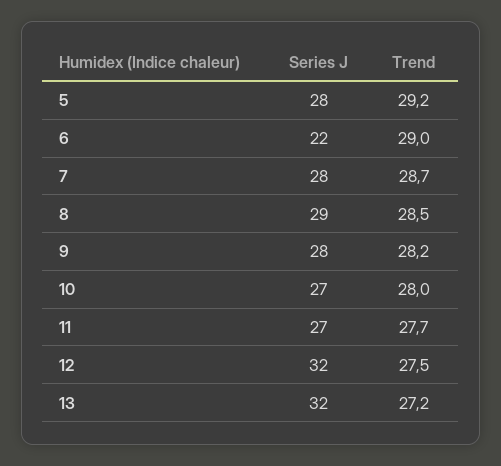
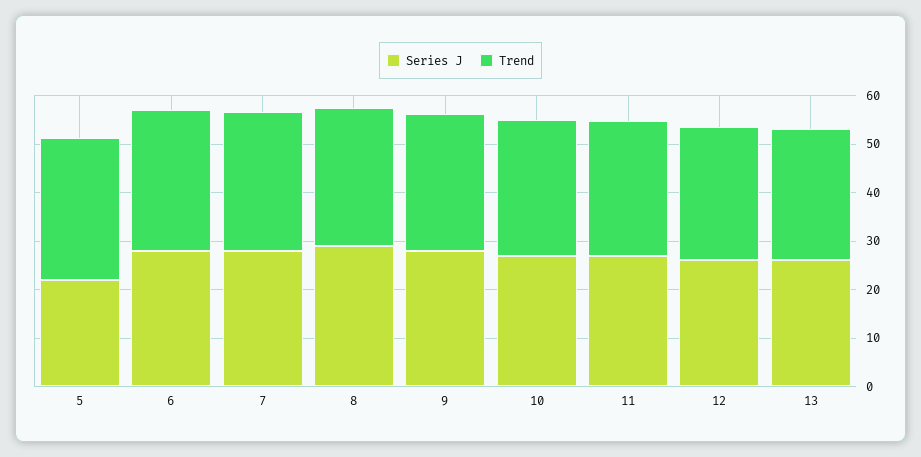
  {
    "Series J": {
-     "5": 28,
+     "5": 22,
-     "6": 22,
+     "6": 28,
      "7": 28,
      "8": 29,
      "9": 28,
      "10": 27,
      "11": 27,
-     "12": 32,
+     "12": 26,
-     "13": 32
+     "13": 26
    },
    "Trend": {
      "5": 29.2,
      "6": 29,
      "7": 28.7,
      "8": 28.5,
      "9": 28.2,
      "10": 28,
      "11": 27.7,
      "12": 27.5,
      "13": 27.2
    }
  }

